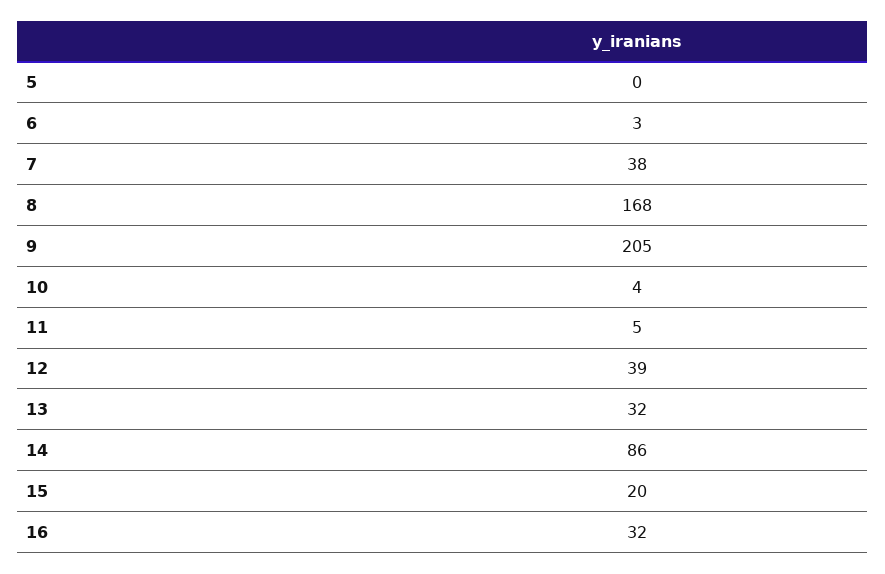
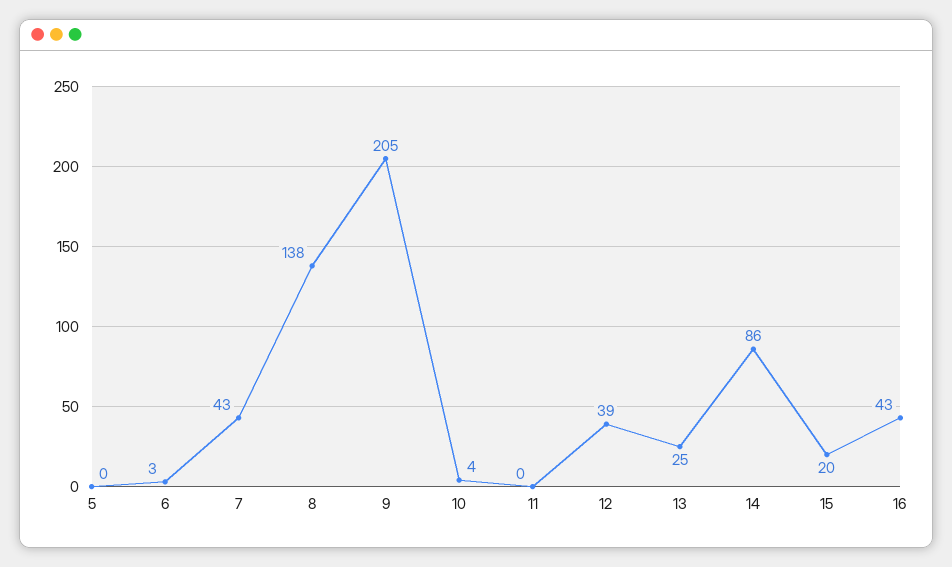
  {
    "5": 0,
    "6": 3,
-   "7": 38,
+   "7": 43,
-   "8": 168,
+   "8": 138,
    "9": 205,
    "10": 4,
-   "11": 5,
+   "11": 0,
    "12": 39,
-   "13": 32,
+   "13": 25,
    "14": 86,
    "15": 20,
-   "16": 32
+   "16": 43
  }

